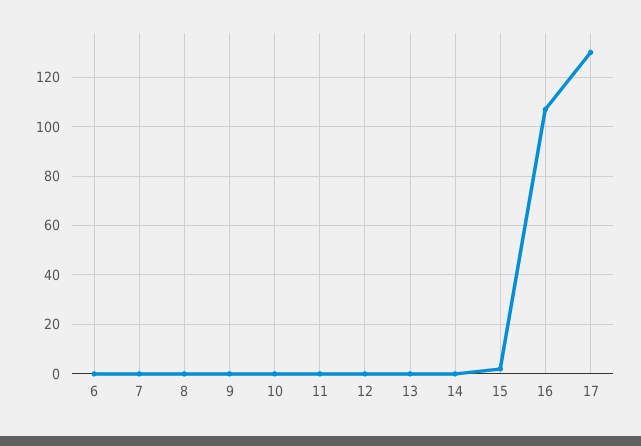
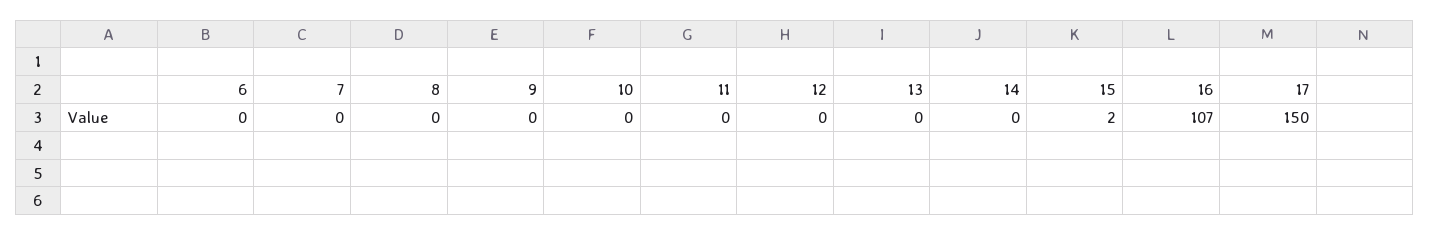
  {
    "6": 0,
    "7": 0,
    "8": 0,
    "9": 0,
    "10": 0,
    "11": 0,
    "12": 0,
    "13": 0,
    "14": 0,
    "15": 2,
    "16": 107,
-   "17": 130
+   "17": 150
  }

